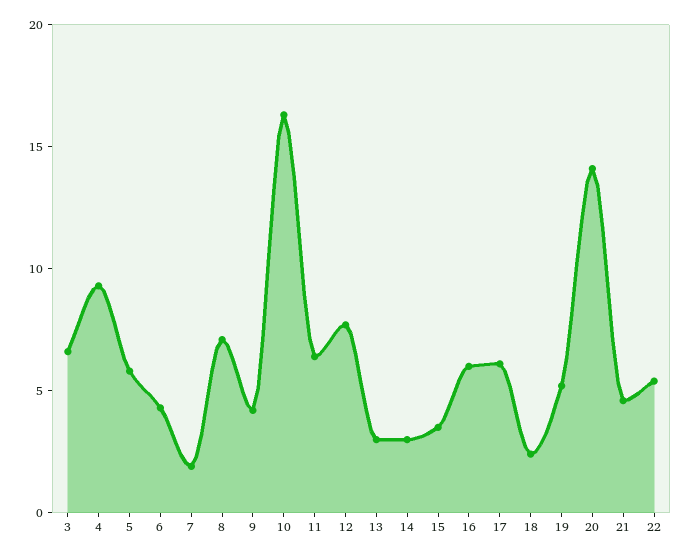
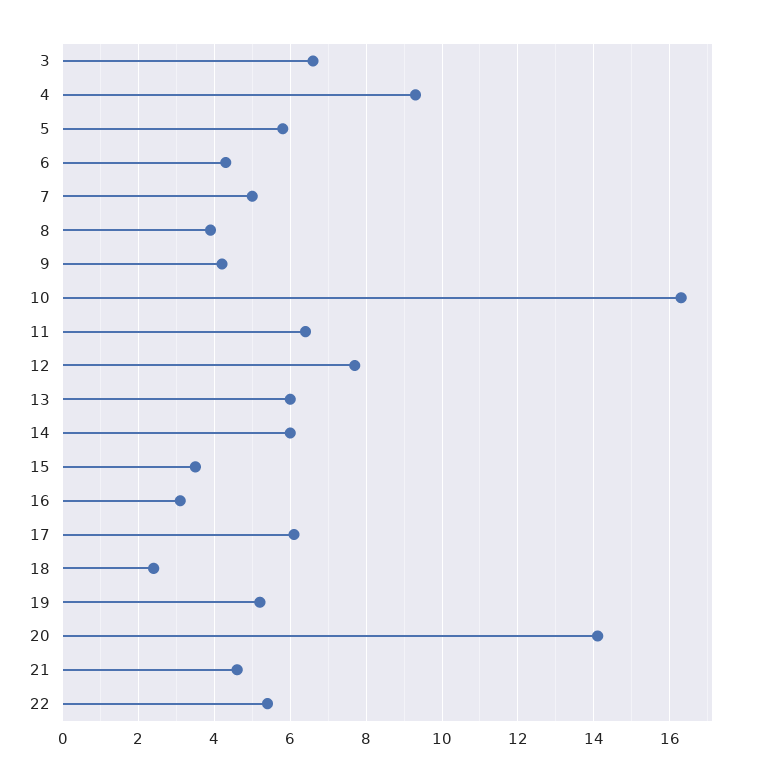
  {
    "3": 6.5,
    "4": 9.5,
    "5": 6,
    "6": 4.5,
-   "7": 2,
+   "7": 5,
-   "8": 7,
+   "8": 4,
    "9": 4,
    "10": 16.5,
    "11": 6.5,
    "12": 7.5,
-   "13": 3,
+   "13": 6,
-   "14": 3,
+   "14": 6,
    "15": 3.5,
-   "16": 6,
+   "16": 3,
    "17": 6,
    "18": 2.5,
    "19": 5,
    "20": 14,
    "21": 4.5,
    "22": 5.5
  }

